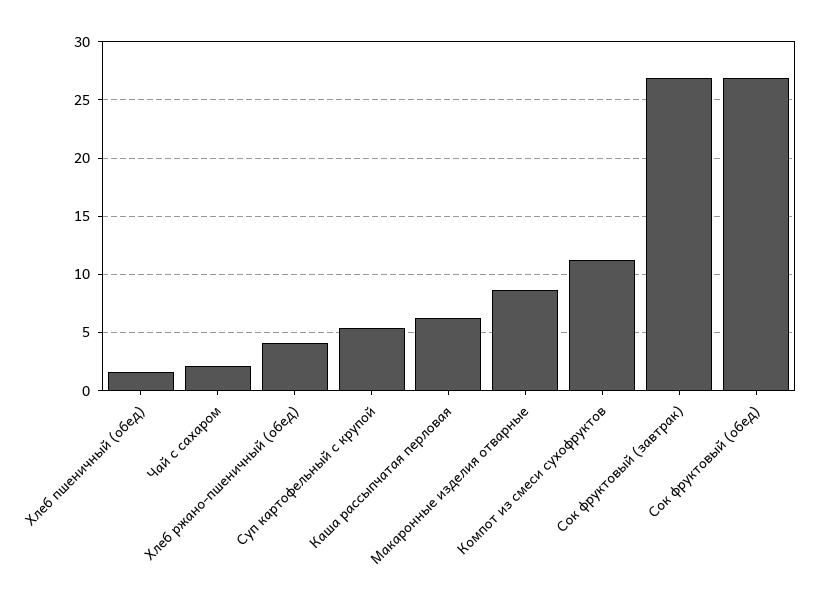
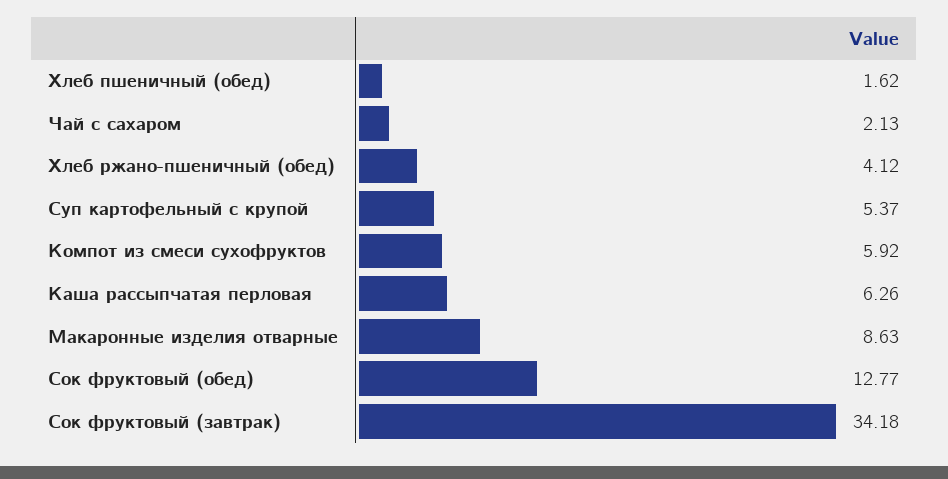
  {
    "Хлеб пшеничный (обед)": 1.62,
    "Чай с сахаром": 2.13,
    "Хлеб ржано-пшеничный (обед)": 4.12,
    "Суп картофельный с крупой": 5.37,
    "Каша рассыпчатая перловая": 6.26,
    "Макаронные изделия отварные": 8.63,
-   "Компот из смеси сухофруктов": 11,
+   "Компот из смеси сухофруктов": 5.92,
-   "Сок фруктовый (завтрак)": 27,
+   "Сок фруктовый (завтрак)": 34.18,
-   "Сок фруктовый (обед)": 27
+   "Сок фруктовый (обед)": 12.77
  }

